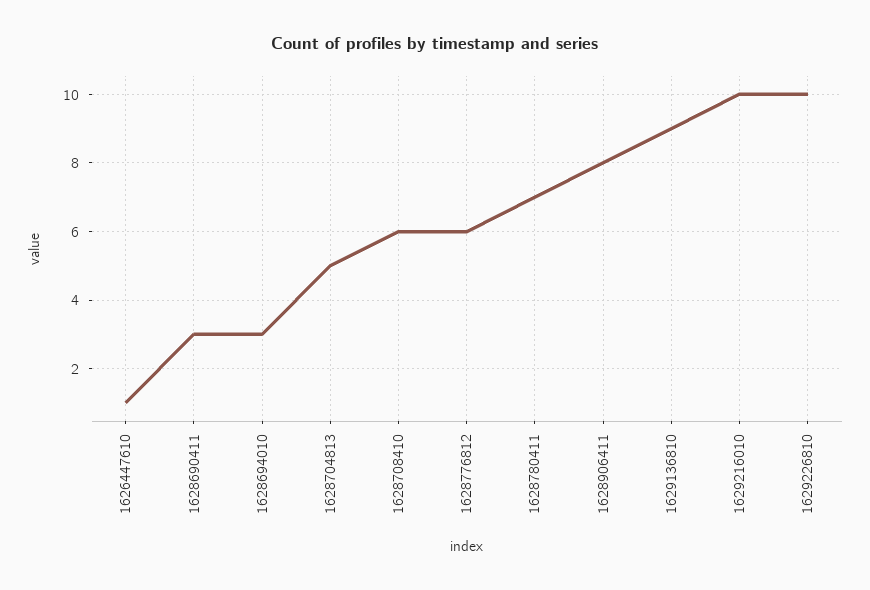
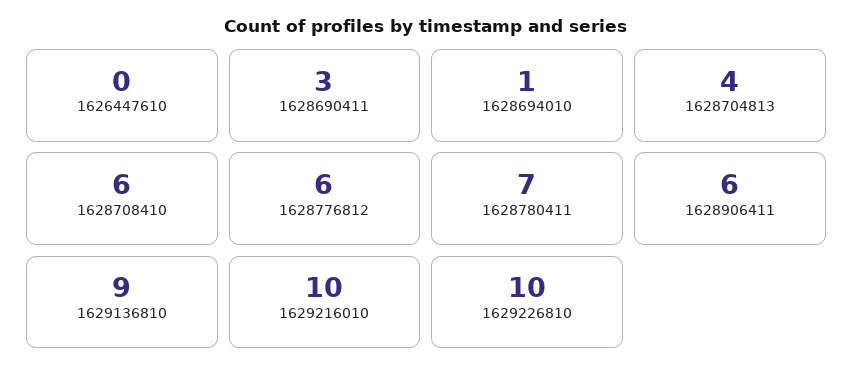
  {
-   "1626447610": 1,
+   "1626447610": 0,
    "1628690411": 3,
-   "1628694010": 3,
+   "1628694010": 1,
-   "1628704813": 5,
+   "1628704813": 4,
    "1628708410": 6,
    "1628776812": 6,
    "1628780411": 7,
-   "1628906411": 8,
+   "1628906411": 6,
    "1629136810": 9,
    "1629216010": 10,
    "1629226810": 10
  }

